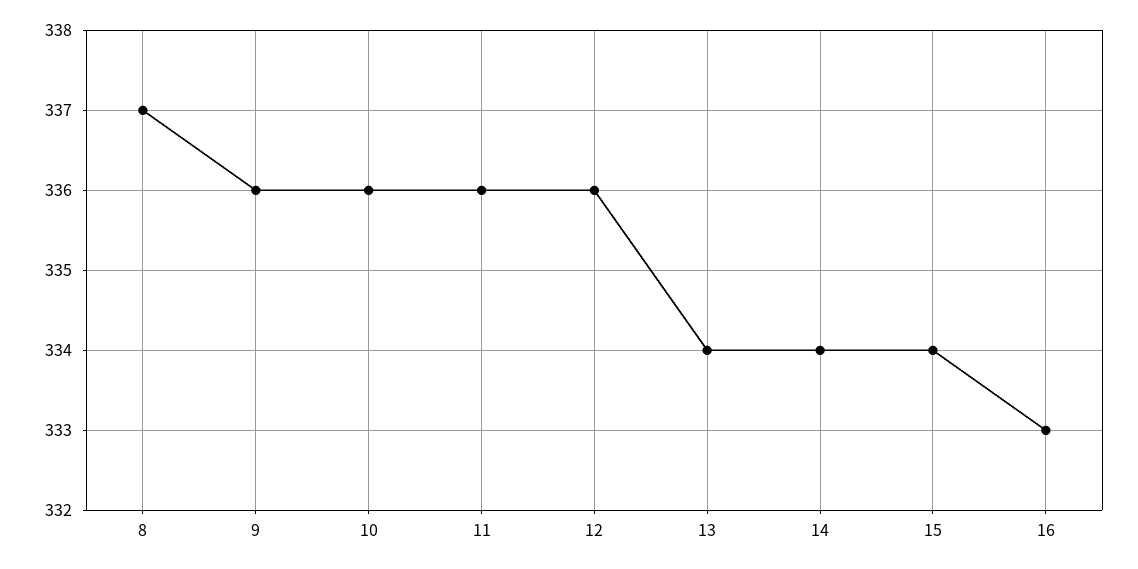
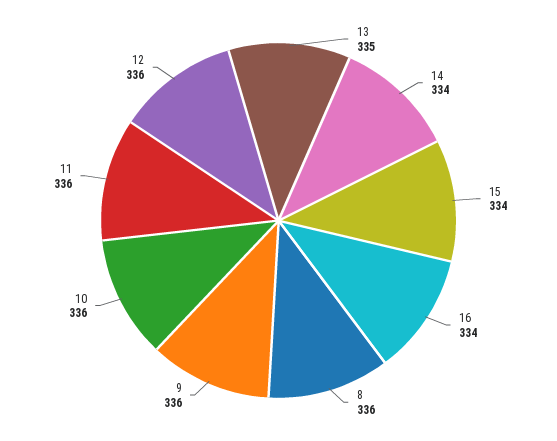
  {
-   "8": 337,
+   "8": 336,
    "9": 336,
    "10": 336,
    "11": 336,
    "12": 336,
-   "13": 334,
+   "13": 335,
    "14": 334,
    "15": 334,
-   "16": 333
+   "16": 334
  }

